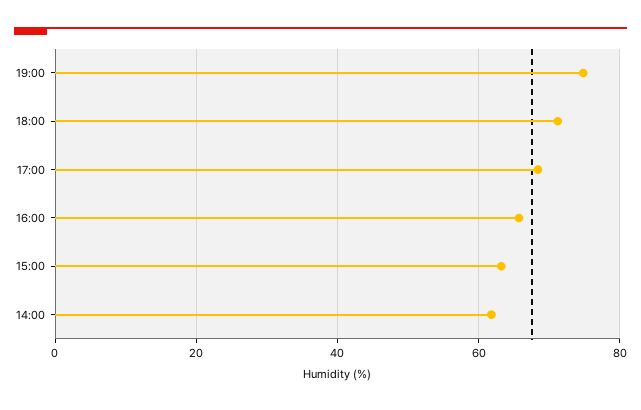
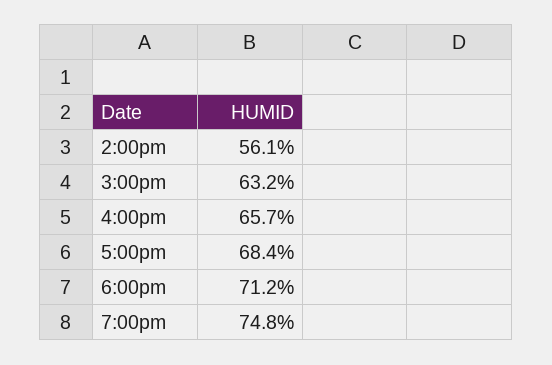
  {
    "19:00": 74.8,
    "18:00": 71.2,
    "17:00": 68.4,
    "16:00": 65.7,
    "15:00": 63.2,
-   "14:00": 62
+   "14:00": 56.1
  }

